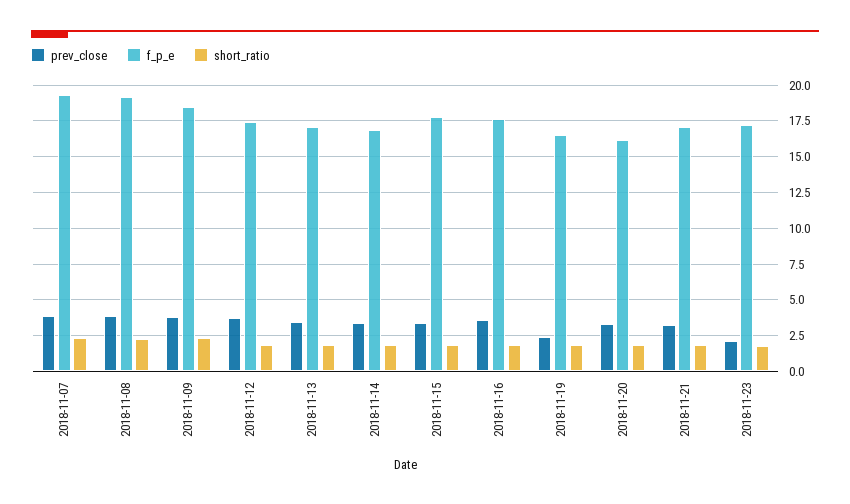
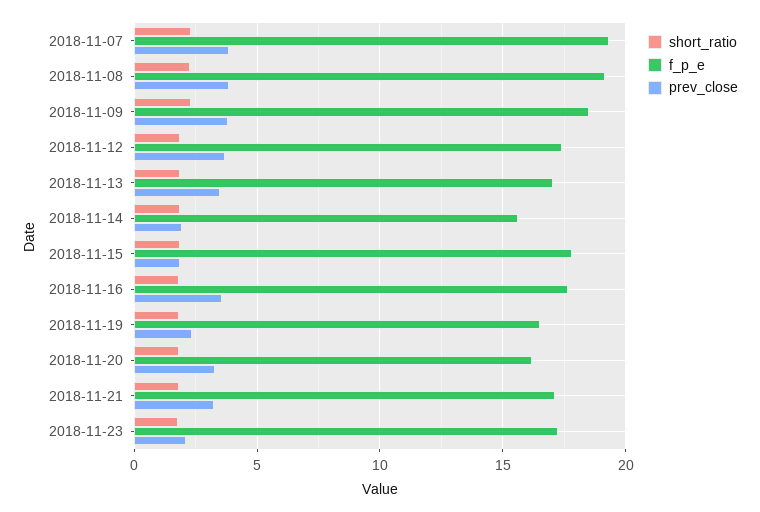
  {
    "prev_close": {
      "2018-11-07": 4,
      "2018-11-08": 4,
      "2018-11-09": 4,
      "2018-11-12": 3.5,
      "2018-11-13": 3.5,
-     "2018-11-14": 3.5,
+     "2018-11-14": 2,
-     "2018-11-15": 3.5,
+     "2018-11-15": 2,
      "2018-11-16": 3.5,
      "2018-11-19": 2.5,
      "2018-11-20": 3.5,
      "2018-11-21": 3,
      "2018-11-23": 2
    },
    "f_p_e": {
      "2018-11-07": 19.5,
      "2018-11-08": 19,
      "2018-11-09": 18.5,
      "2018-11-12": 17.5,
      "2018-11-13": 17,
-     "2018-11-14": 17,
+     "2018-11-14": 15.5,
      "2018-11-15": 18,
      "2018-11-16": 17.5,
      "2018-11-19": 16.5,
      "2018-11-20": 16,
      "2018-11-21": 17,
      "2018-11-23": 17.5
    },
    "short_ratio": {
      "2018-11-07": 2.5,
      "2018-11-08": 2.5,
      "2018-11-09": 2.5,
      "2018-11-12": 2,
      "2018-11-13": 2,
      "2018-11-14": 2,
      "2018-11-15": 2,
      "2018-11-16": 2,
      "2018-11-19": 2,
      "2018-11-20": 2,
      "2018-11-21": 2,
      "2018-11-23": 2
    }
  }

